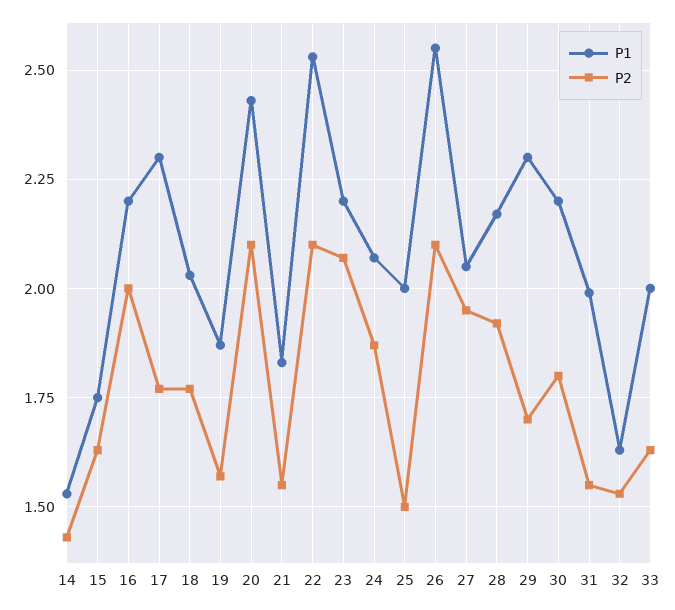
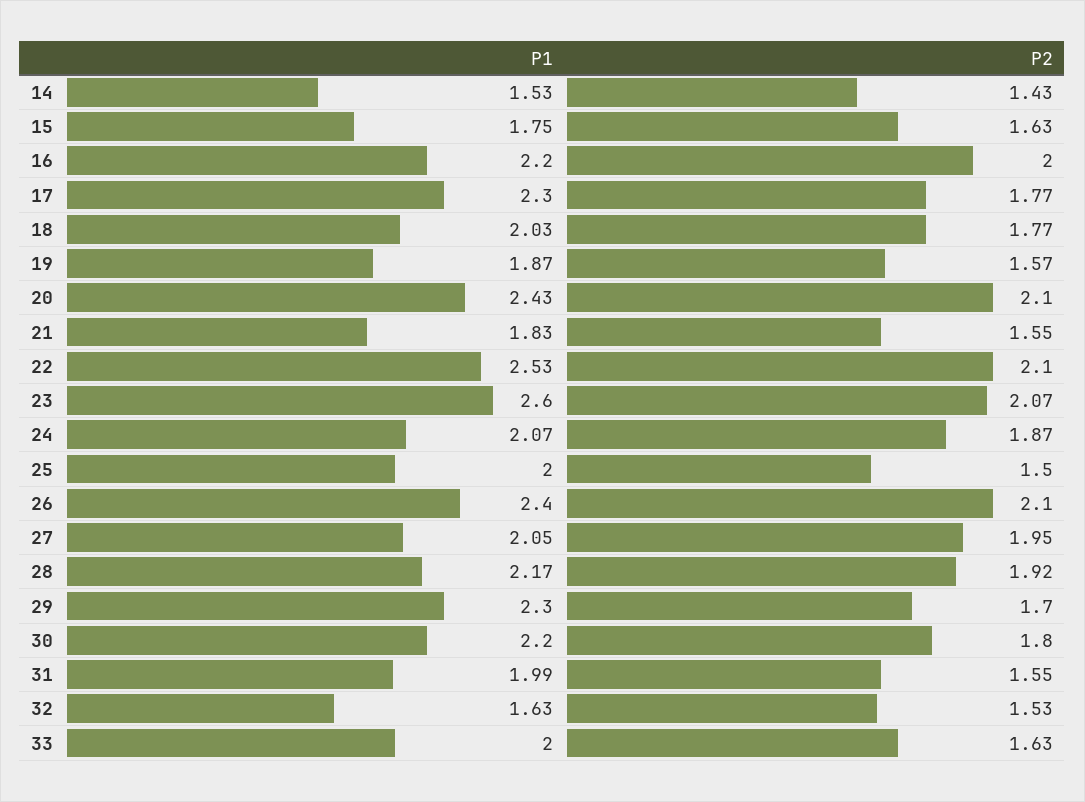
  {
    "P1": {
      "14": 1.53,
      "15": 1.75,
      "16": 2.2,
      "17": 2.3,
      "18": 2.03,
      "19": 1.87,
      "20": 2.43,
      "21": 1.83,
      "22": 2.53,
-     "23": 2.2,
+     "23": 2.6,
      "24": 2.07,
      "25": 2,
-     "26": 2.55,
+     "26": 2.4,
      "27": 2.05,
      "28": 2.17,
      "29": 2.3,
      "30": 2.2,
      "31": 1.99,
      "32": 1.63,
      "33": 2
    },
    "P2": {
      "14": 1.43,
      "15": 1.63,
      "16": 2,
      "17": 1.77,
      "18": 1.77,
      "19": 1.57,
      "20": 2.1,
      "21": 1.55,
      "22": 2.1,
      "23": 2.07,
      "24": 1.87,
      "25": 1.5,
      "26": 2.1,
      "27": 1.95,
      "28": 1.92,
      "29": 1.7,
      "30": 1.8,
      "31": 1.55,
      "32": 1.53,
      "33": 1.63
    }
  }

